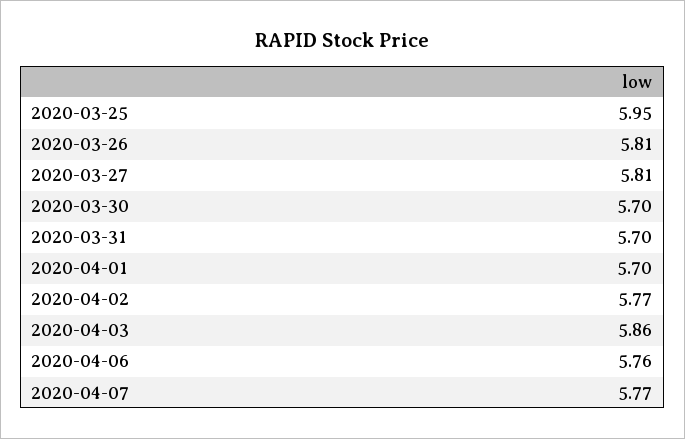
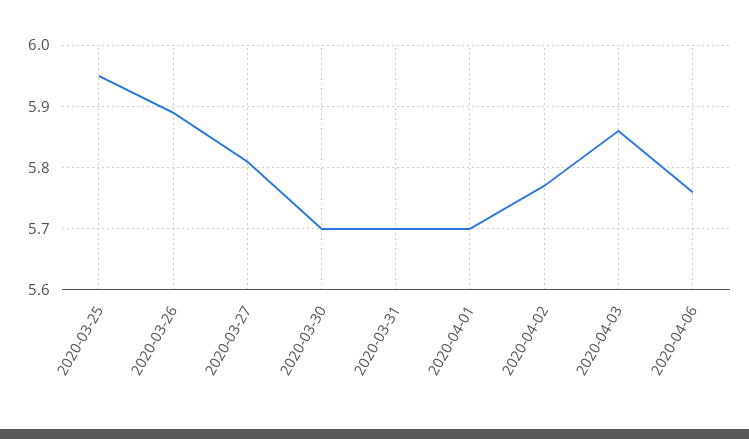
  {
    "2020-03-25": 5.95,
-   "2020-03-26": 5.81,
+   "2020-03-26": 5.89,
    "2020-03-27": 5.81,
    "2020-03-30": 5.7,
    "2020-03-31": 5.7,
    "2020-04-01": 5.7,
    "2020-04-02": 5.77,
    "2020-04-03": 5.86,
-   "2020-04-06": 5.76,
+   "2020-04-06": 5.76
-   "2020-04-07": 5.77
  }

